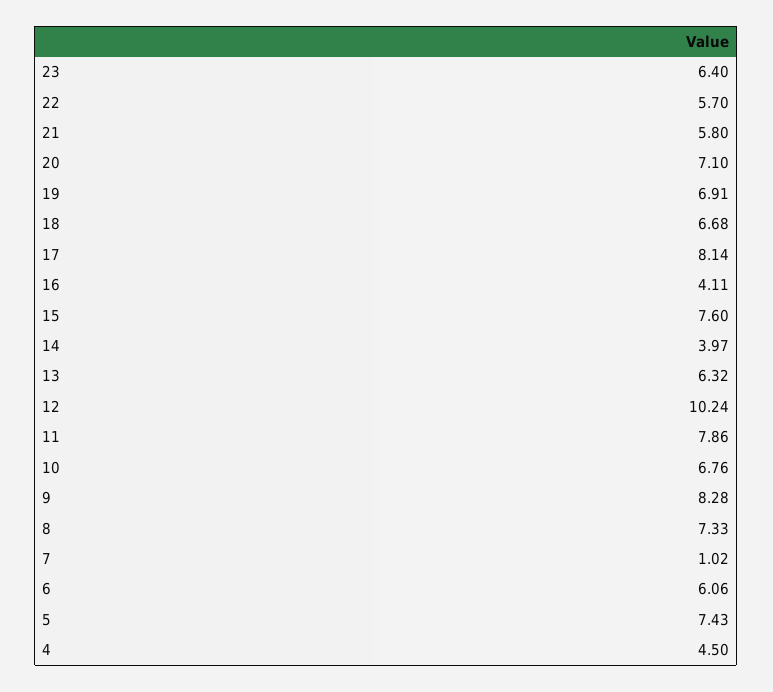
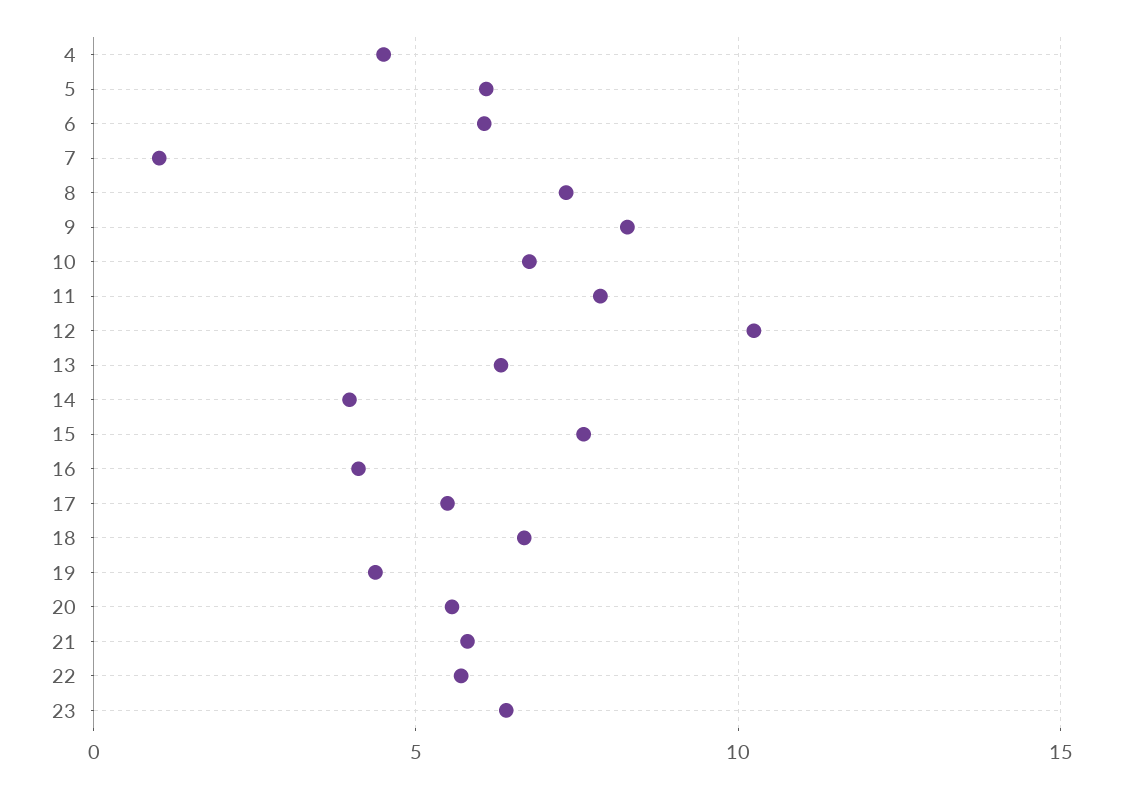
  {
    "23": 6.4,
    "22": 5.7,
    "21": 5.8,
-   "20": 7.1,
+   "20": 5.5,
-   "19": 6.91,
+   "19": 4.5,
    "18": 6.68,
-   "17": 8.14,
+   "17": 5.5,
    "16": 4.11,
    "15": 7.6,
    "14": 3.97,
    "13": 6.32,
    "12": 10.24,
    "11": 7.86,
    "10": 6.76,
    "9": 8.28,
    "8": 7.33,
    "7": 1.02,
    "6": 6.06,
-   "5": 7.43,
+   "5": 6,
    "4": 4.5
  }

